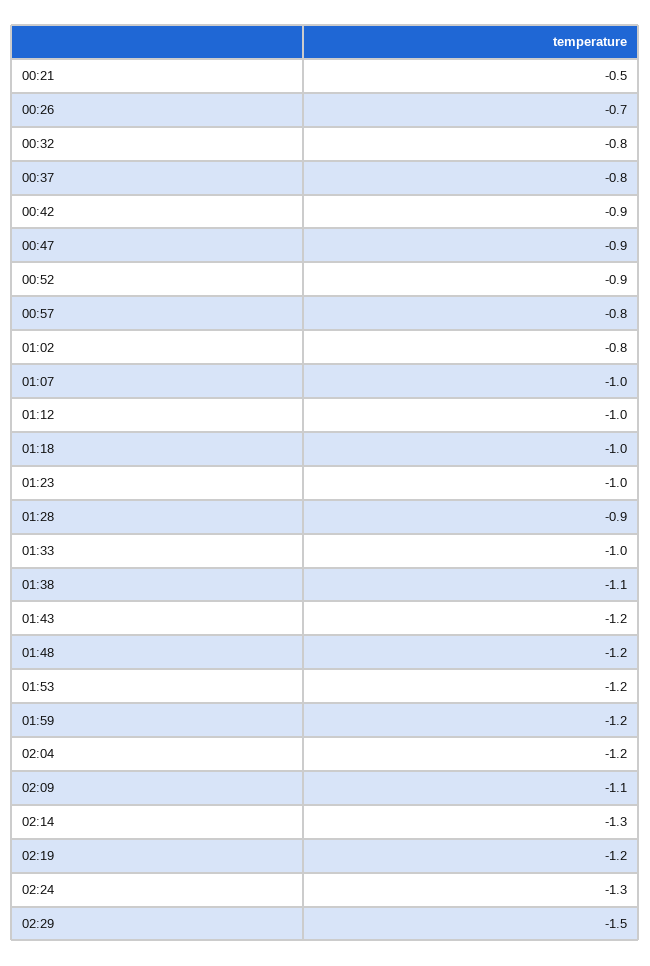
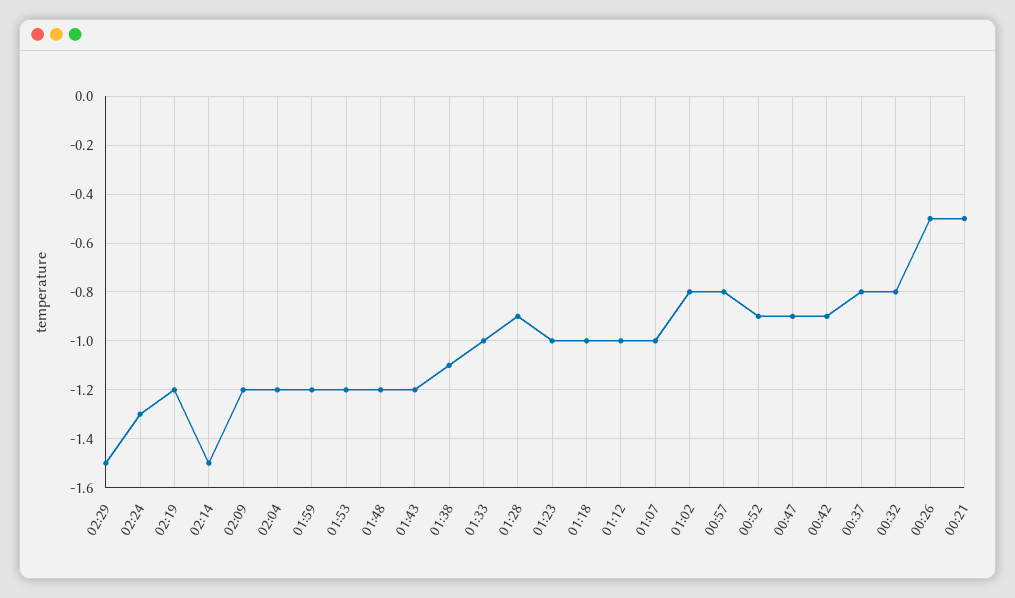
  {
    "00:21": -0.5,
-   "00:26": -0.7,
+   "00:26": -0.5,
    "00:32": -0.8,
    "00:37": -0.8,
    "00:42": -0.9,
    "00:47": -0.9,
    "00:52": -0.9,
    "00:57": -0.8,
    "01:02": -0.8,
    "01:07": -1,
    "01:12": -1,
    "01:18": -1,
    "01:23": -1,
    "01:28": -0.9,
    "01:33": -1,
    "01:38": -1.1,
    "01:43": -1.2,
    "01:48": -1.2,
    "01:53": -1.2,
    "01:59": -1.2,
    "02:04": -1.2,
-   "02:09": -1.1,
+   "02:09": -1.2,
-   "02:14": -1.3,
+   "02:14": -1.5,
    "02:19": -1.2,
    "02:24": -1.3,
    "02:29": -1.5
  }

